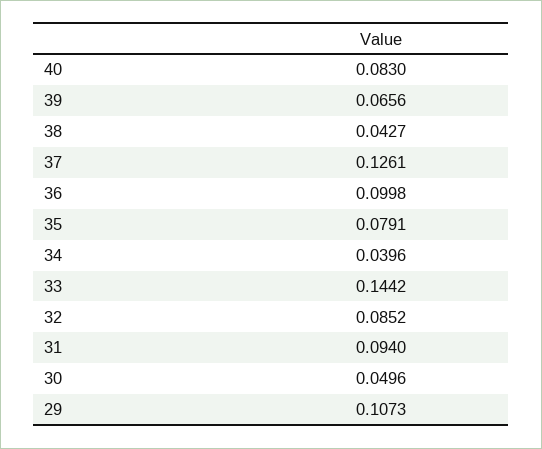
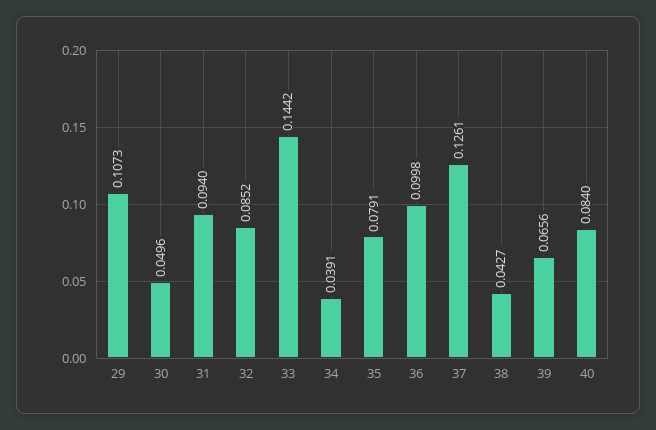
  {
-   "40": 0.083,
+   "40": 0.084,
    "39": 0.0656,
    "38": 0.0427,
    "37": 0.1261,
    "36": 0.0998,
    "35": 0.0791,
-   "34": 0.0396,
+   "34": 0.0391,
    "33": 0.1442,
    "32": 0.0852,
    "31": 0.094,
    "30": 0.0496,
    "29": 0.1073
  }

